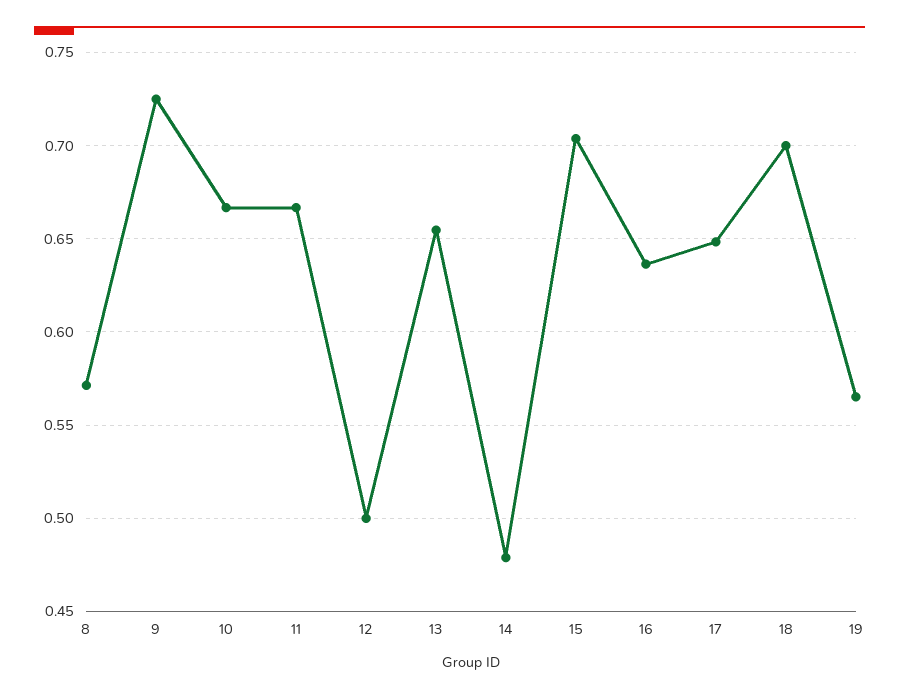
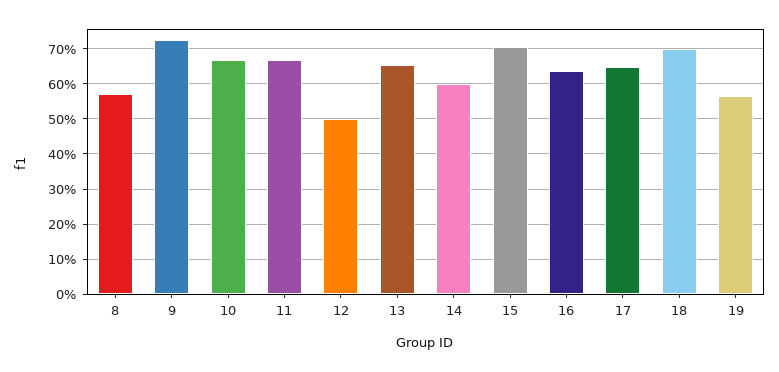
  {
    "8": 0.57,
    "9": 0.725,
    "10": 0.665,
    "11": 0.665,
    "12": 0.5,
    "13": 0.655,
-   "14": 0.48,
+   "14": 0.6,
    "15": 0.705,
    "16": 0.635,
    "17": 0.65,
    "18": 0.7,
    "19": 0.565
  }

